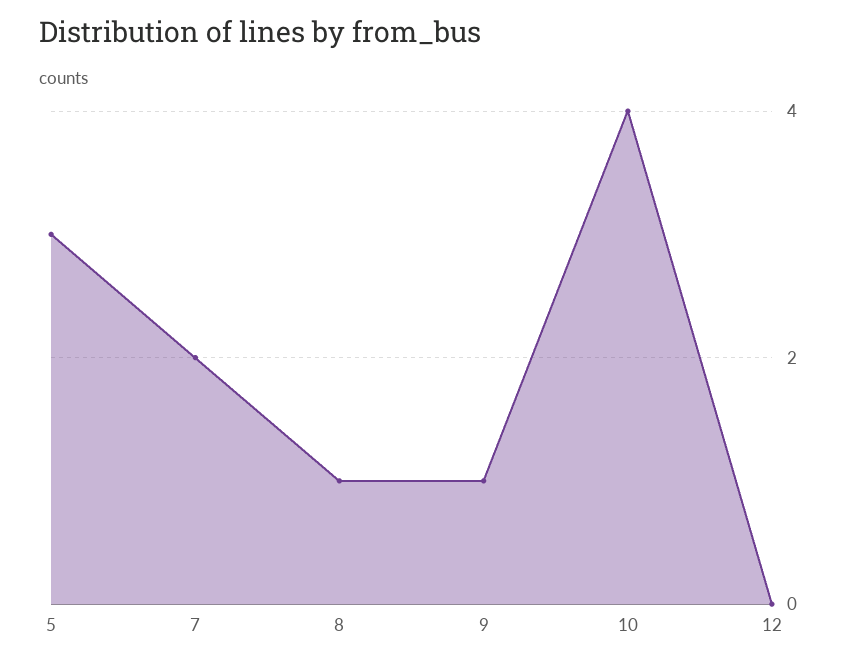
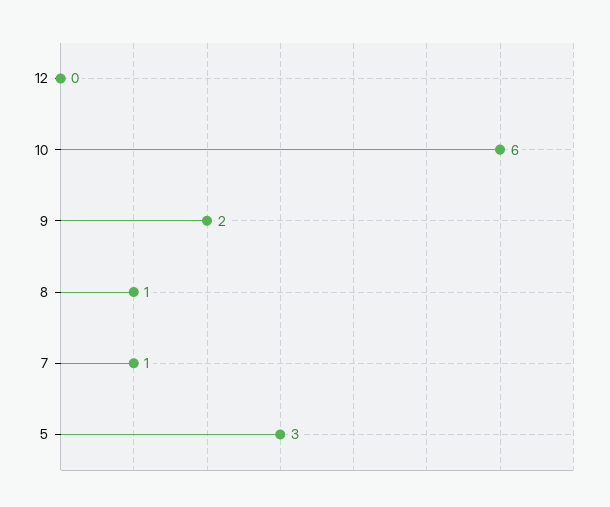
  {
    "5": 3,
-   "7": 2,
+   "7": 1,
    "8": 1,
-   "9": 1,
+   "9": 2,
-   "10": 4,
+   "10": 6,
    "12": 0
  }

